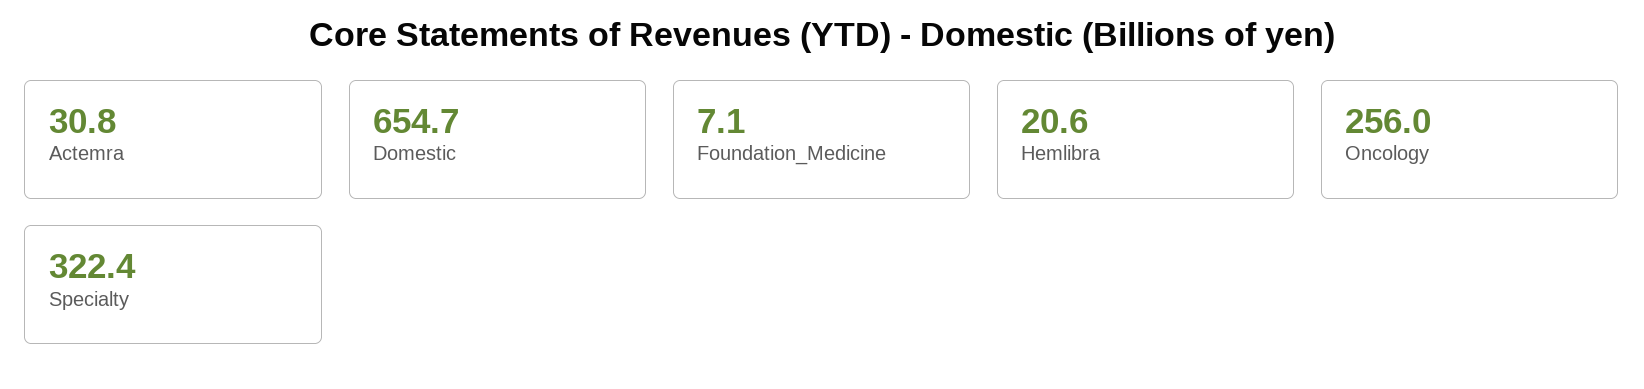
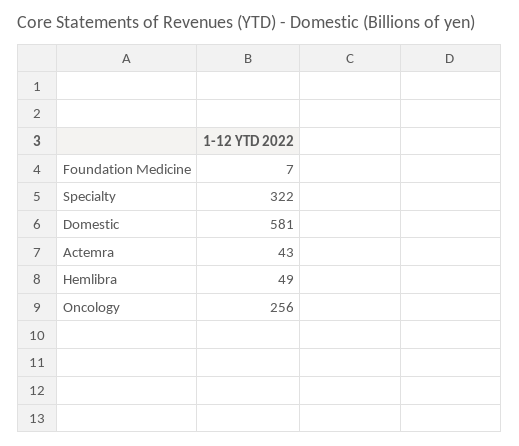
  {
-   "Actemra": 30.8,
+   "Actemra": 43,
-   "Domestic": 654.7,
+   "Domestic": 581,
    "Foundation_Medicine": 7.1,
-   "Hemlibra": 20.6,
+   "Hemlibra": 49,
    "Oncology": 256,
    "Specialty": 322.4
  }

